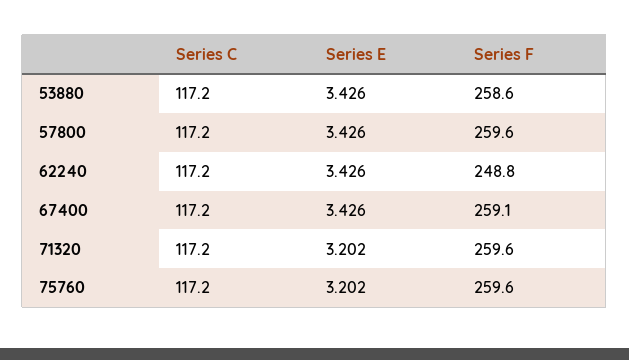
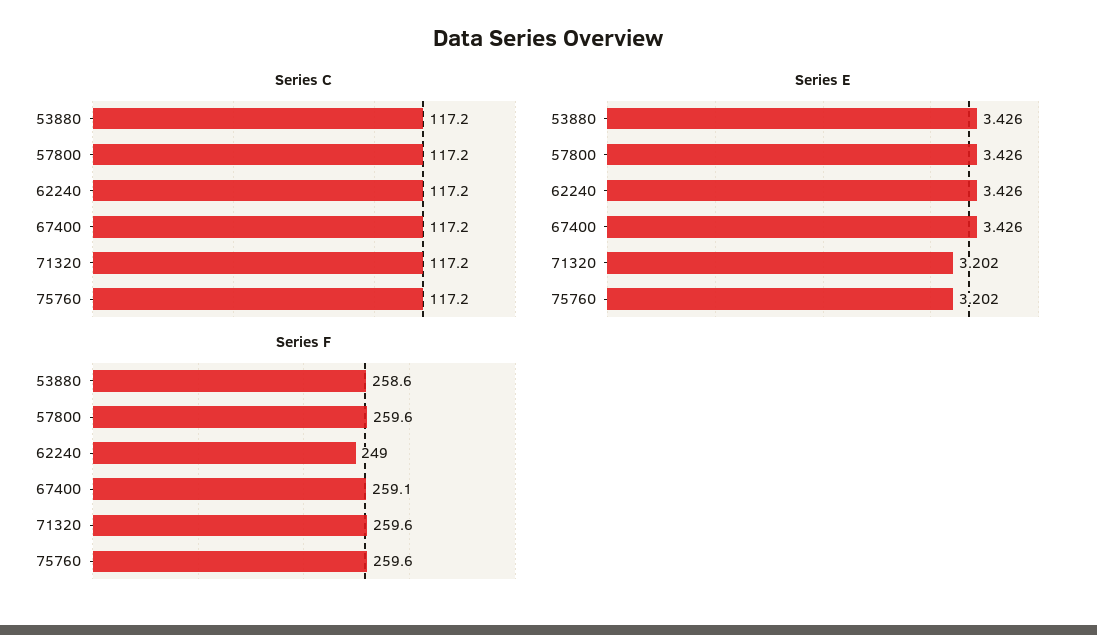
  {
    "Series C": {
      "53880": 117.2,
      "57800": 117.2,
      "62240": 117.2,
      "67400": 117.2,
      "71320": 117.2,
      "75760": 117.2
    },
    "Series E": {
      "53880": 3.426,
      "57800": 3.426,
      "62240": 3.426,
      "67400": 3.426,
      "71320": 3.202,
      "75760": 3.202
    },
    "Series F": {
      "53880": 258.6,
      "57800": 259.6,
-     "62240": 248.8,
+     "62240": 249,
      "67400": 259.1,
      "71320": 259.6,
      "75760": 259.6
    }
  }

